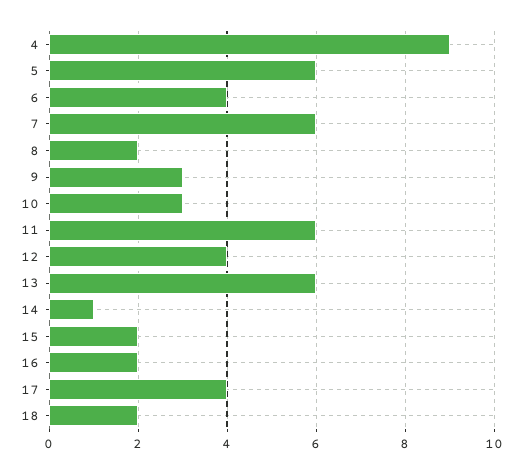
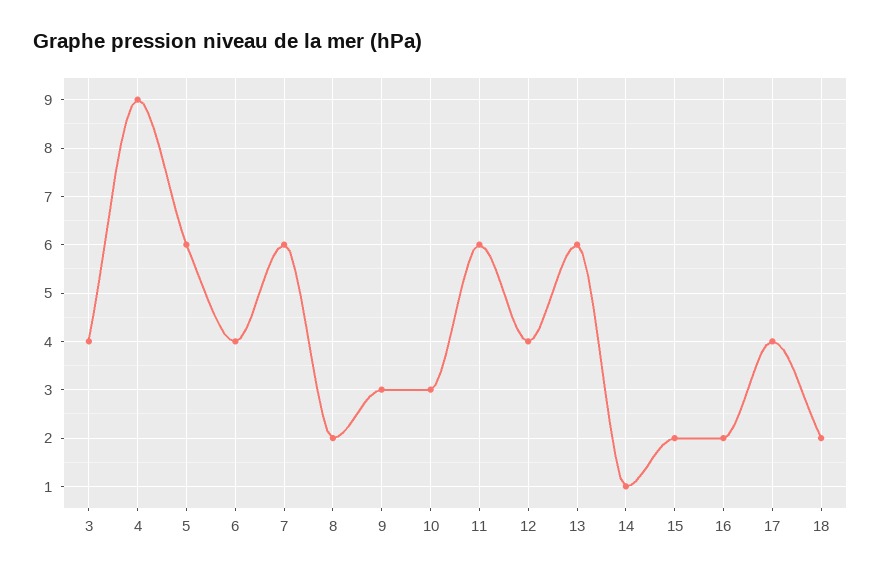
  {
    "4": 9,
    "5": 6,
    "6": 4,
    "7": 6,
    "8": 2,
    "9": 3,
    "10": 3,
    "11": 6,
    "12": 4,
    "13": 6,
    "14": 1,
    "15": 2,
    "16": 2,
    "17": 4,
-   "18": 2
+   "18": 2,
+   "3": 4
  }

